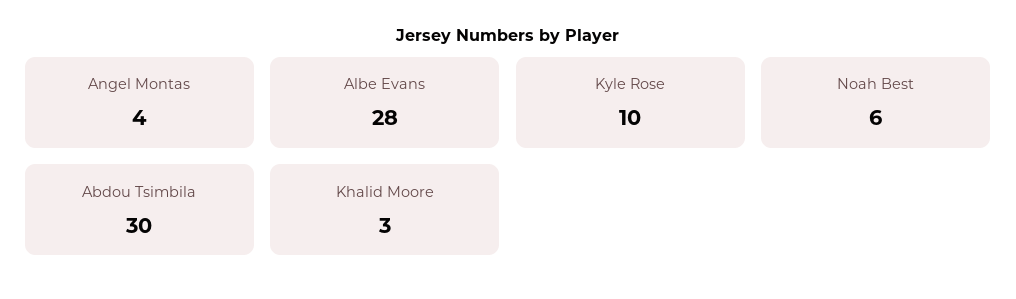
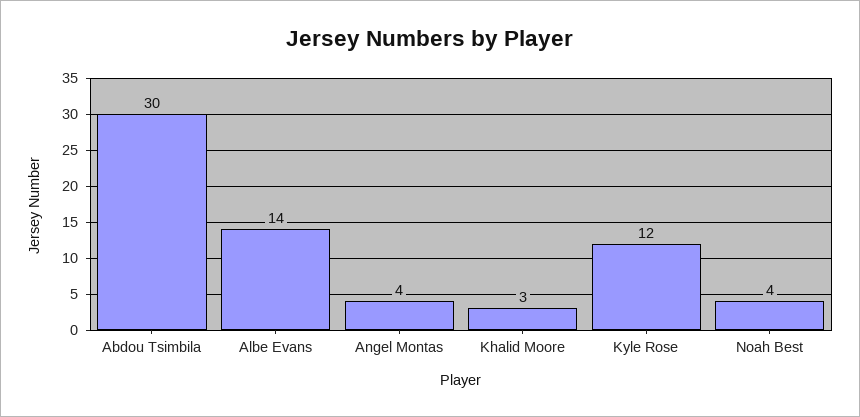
  {
    "Angel Montas": 4,
-   "Albe Evans": 28,
+   "Albe Evans": 14,
-   "Kyle Rose": 10,
+   "Kyle Rose": 12,
-   "Noah Best": 6,
+   "Noah Best": 4,
    "Abdou Tsimbila": 30,
    "Khalid Moore": 3
  }

